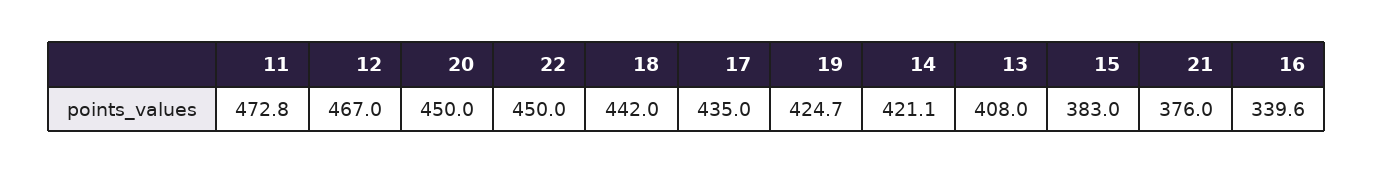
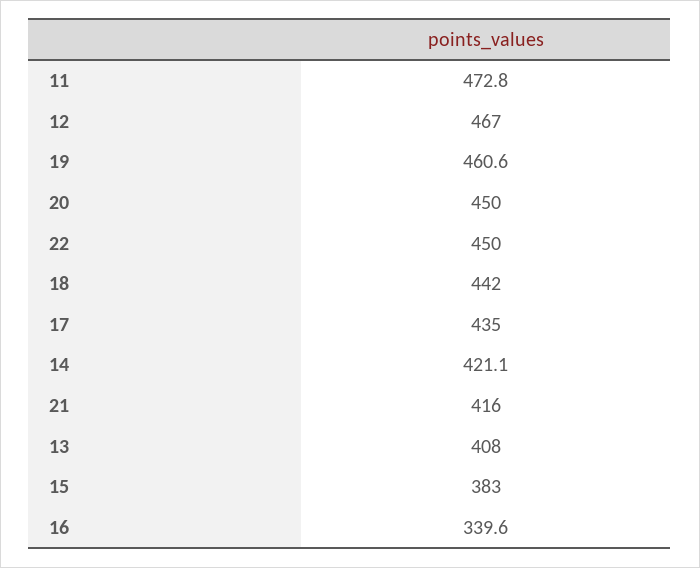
  {
    "11": 472.8,
    "12": 467,
    "20": 450,
    "22": 450,
    "18": 442,
    "17": 435,
-   "19": 424.7,
+   "19": 460.6,
    "14": 421.1,
    "13": 408,
    "15": 383,
-   "21": 376,
+   "21": 416,
    "16": 339.6
  }

